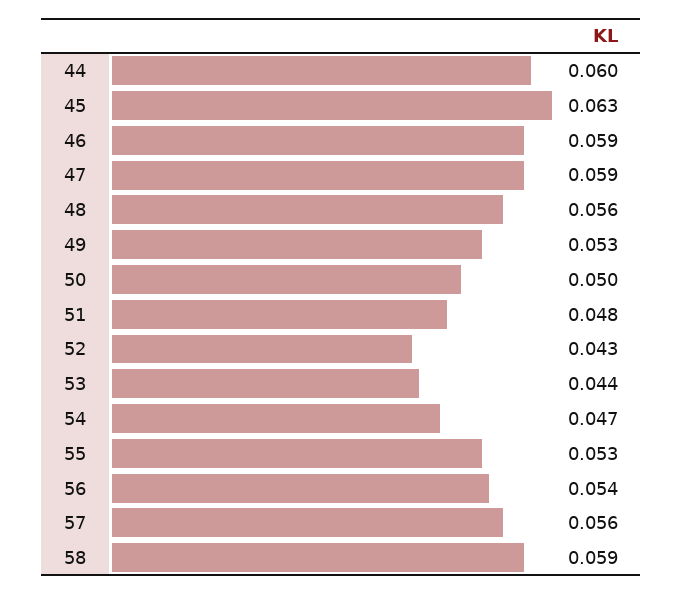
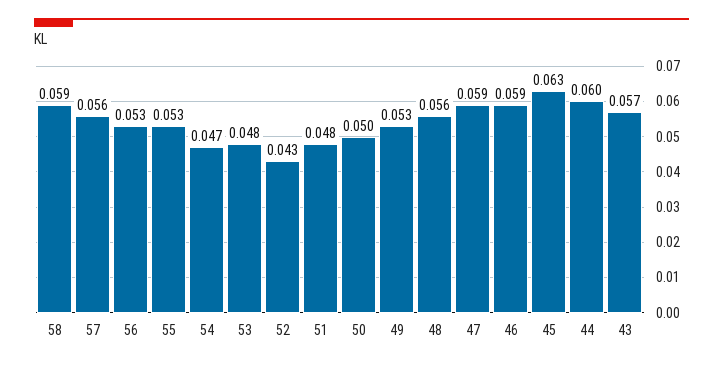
  {
    "44": 0.06,
    "45": 0.063,
    "46": 0.059,
    "47": 0.059,
    "48": 0.056,
    "49": 0.053,
    "50": 0.05,
    "51": 0.048,
    "52": 0.043,
-   "53": 0.044,
+   "53": 0.048,
    "54": 0.047,
    "55": 0.053,
-   "56": 0.054,
+   "56": 0.053,
    "57": 0.056,
-   "58": 0.059
+   "58": 0.059,
+   "43": 0.057
  }

